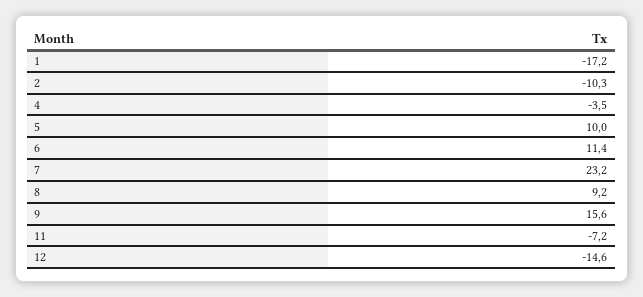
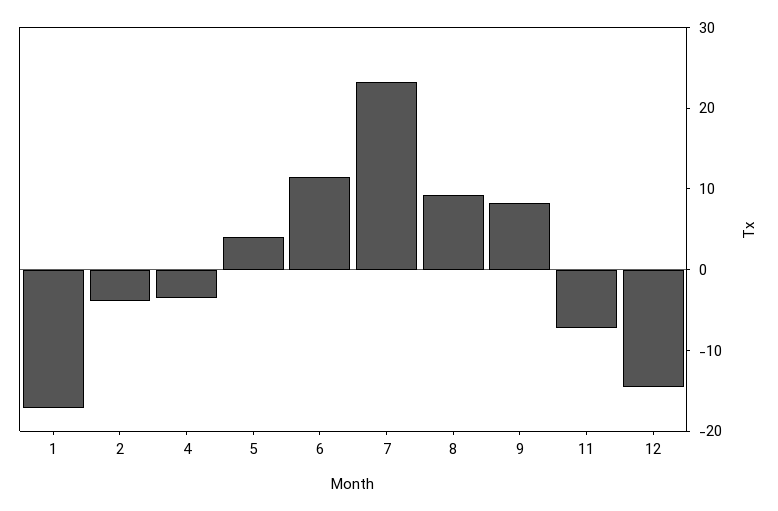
  {
    "1": -17.2,
-   "2": -10.3,
+   "2": -4,
    "4": -3.5,
-   "5": 10,
+   "5": 4,
    "6": 11.4,
    "7": 23.2,
    "8": 9.2,
-   "9": 15.6,
+   "9": 8,
    "11": -7.2,
    "12": -14.6
  }

